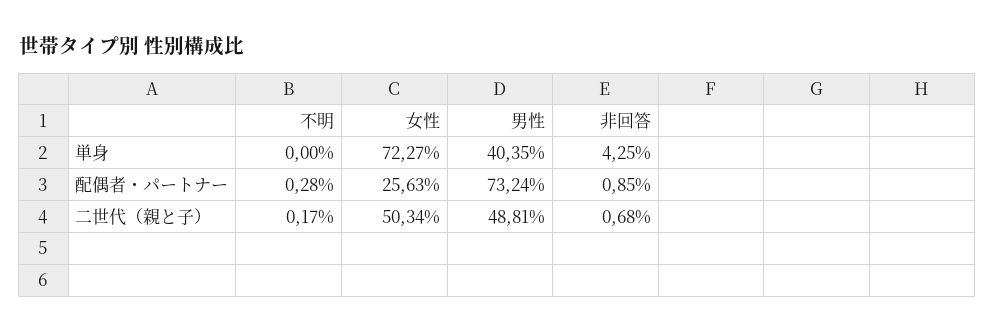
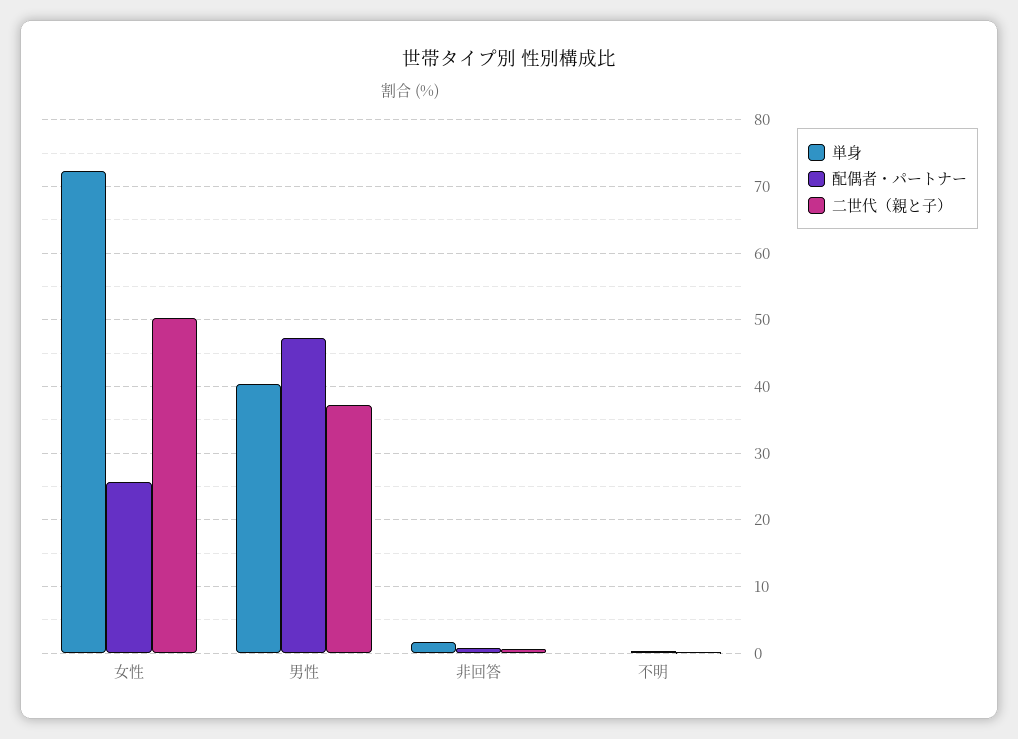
  {
    "単身": {
      "不明": 0,
      "女性": 72.27,
      "男性": 40.35,
-     "非回答": 4.25
+     "非回答": 2
    },
    "配偶者・パートナー": {
      "不明": 0.28,
      "女性": 25.63,
-     "男性": 73.24,
+     "男性": 47,
      "非回答": 0.85
    },
    "二世代（親と子）": {
      "不明": 0.17,
      "女性": 50.34,
-     "男性": 48.81,
+     "男性": 37,
      "非回答": 0.68
    }
  }

